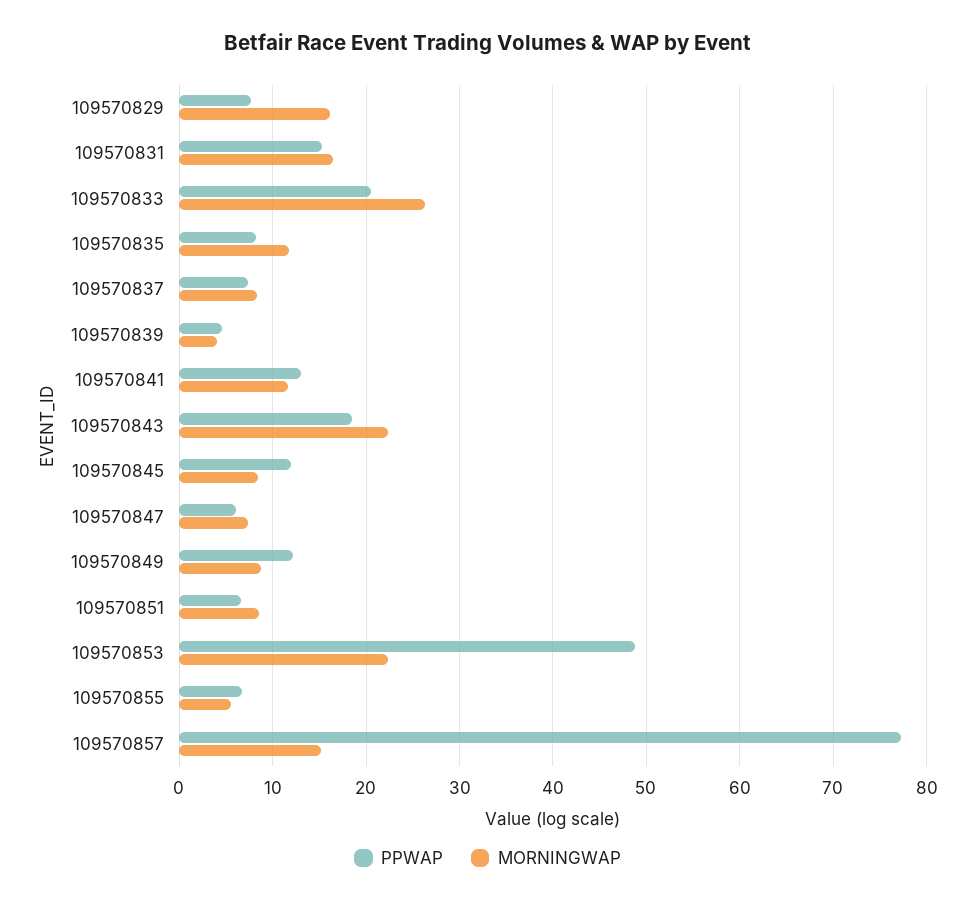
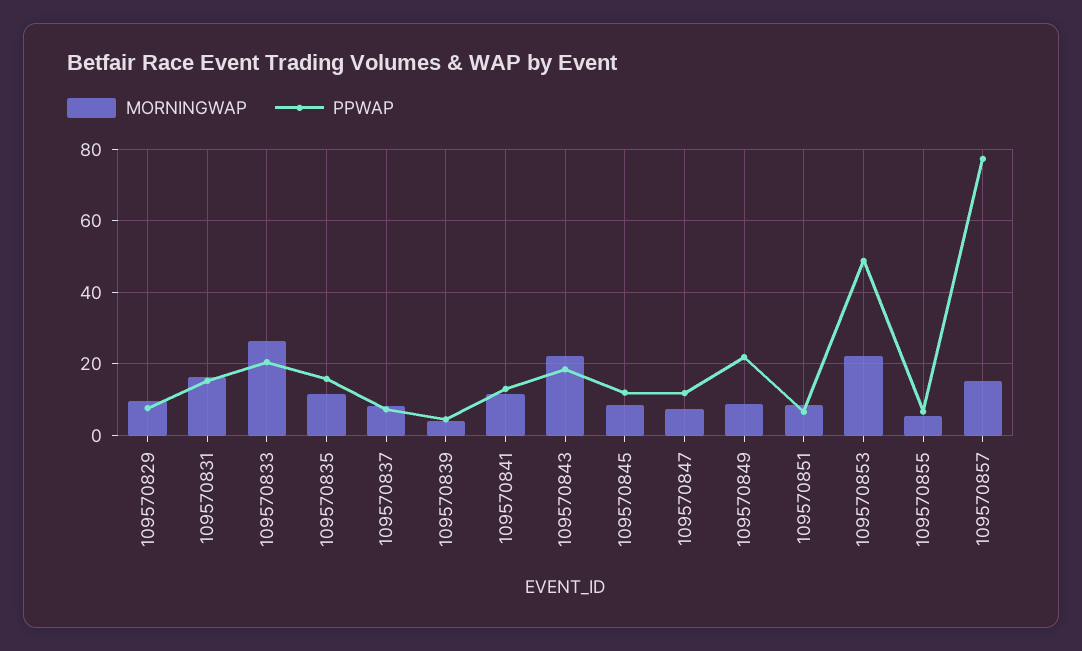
  {
    "PPWAP": {
      "109570829": 8,
      "109570831": 15,
      "109570833": 20,
-     "109570835": 8,
+     "109570835": 16,
      "109570837": 7,
      "109570839": 5,
      "109570841": 13,
      "109570843": 18,
      "109570845": 12,
-     "109570847": 6,
+     "109570847": 12,
-     "109570849": 12,
+     "109570849": 22,
      "109570851": 7,
      "109570853": 49,
      "109570855": 7,
      "109570857": 77
    },
    "MORNINGWAP": {
-     "109570829": 16,
+     "109570829": 10,
      "109570831": 16,
      "109570833": 26,
      "109570835": 12,
      "109570837": 8,
      "109570839": 4,
      "109570841": 12,
      "109570843": 22,
      "109570845": 8,
      "109570847": 7,
      "109570849": 9,
      "109570851": 9,
      "109570853": 22,
      "109570855": 6,
      "109570857": 15
    }
  }

